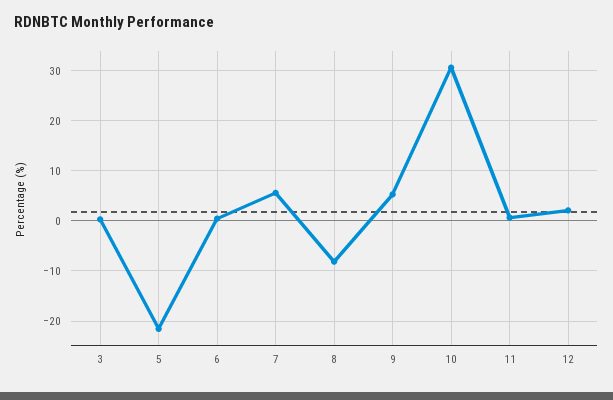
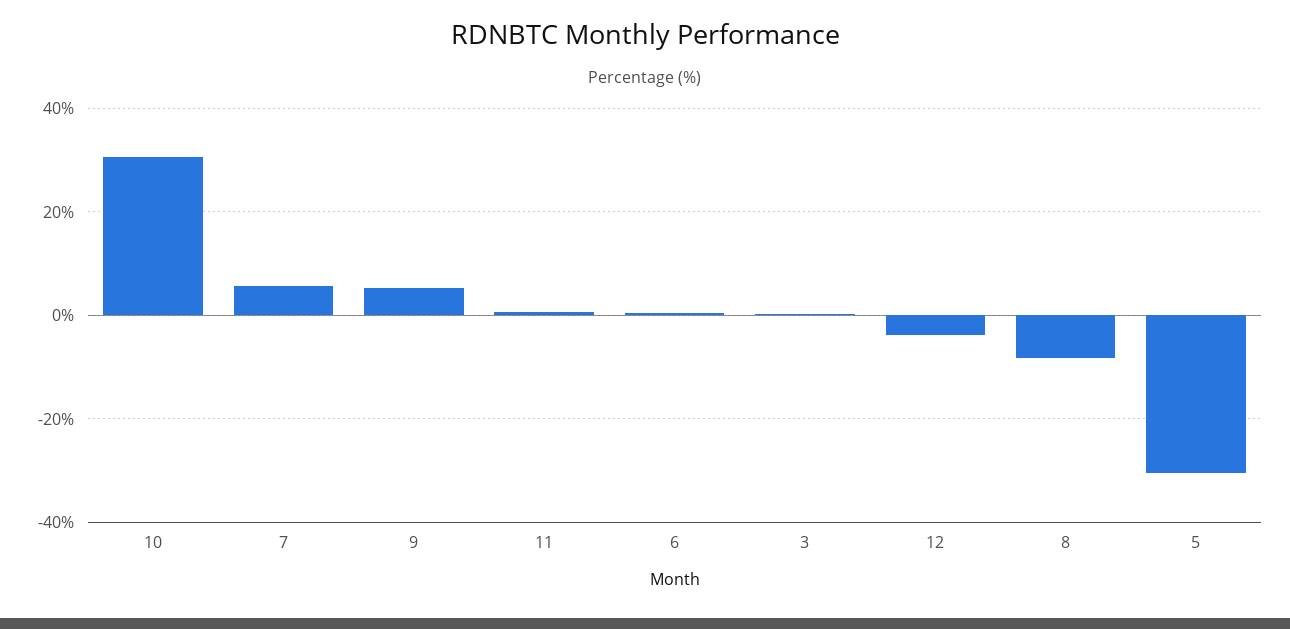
  {
    "3": 0,
-   "5": -22,
+   "5": -30,
    "6": 0,
    "7": 6,
    "8": -8,
    "9": 6,
    "10": 30,
    "11": 0,
-   "12": 2
+   "12": -4
  }

